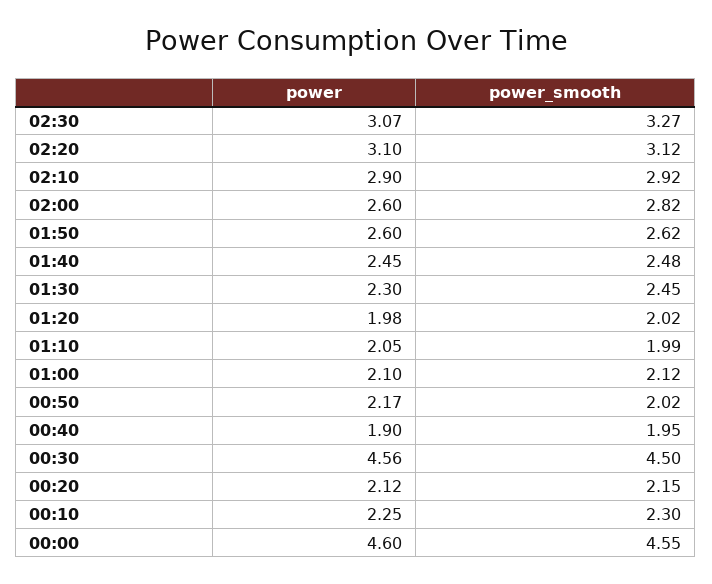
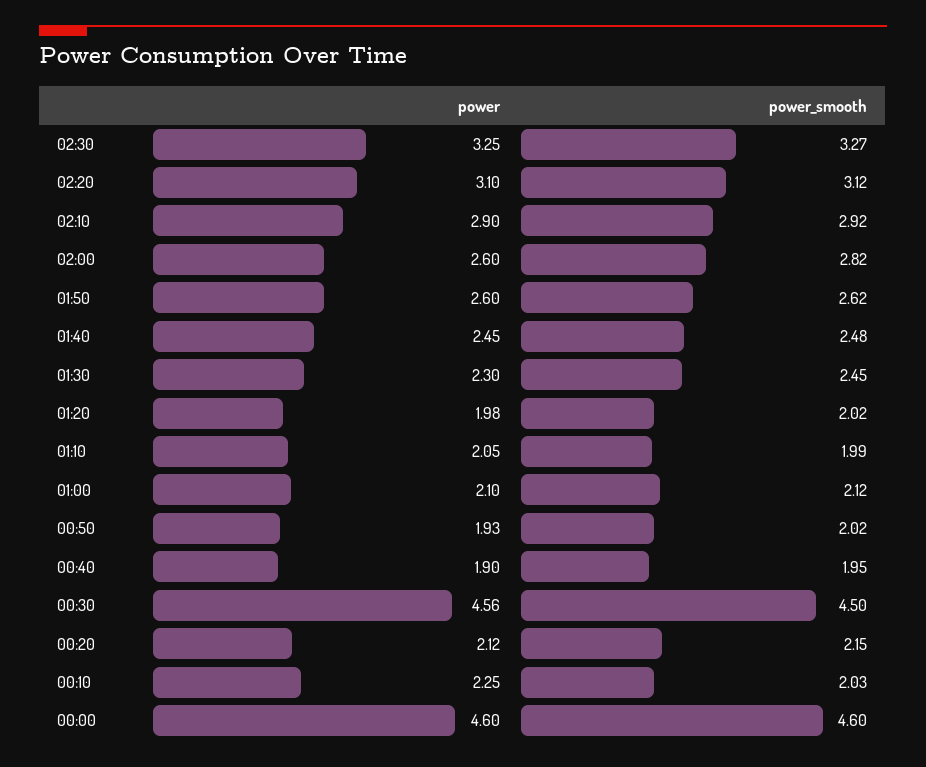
  {
    "power": {
-     "02:30": 3.07,
+     "02:30": 3.25,
      "02:20": 3.1,
      "02:10": 2.9,
      "02:00": 2.6,
      "01:50": 2.6,
      "01:40": 2.45,
      "01:30": 2.3,
      "01:20": 1.98,
      "01:10": 2.05,
      "01:00": 2.1,
-     "00:50": 2.17,
+     "00:50": 1.93,
      "00:40": 1.9,
      "00:30": 4.56,
      "00:20": 2.12,
      "00:10": 2.25,
      "00:00": 4.6
    },
    "power_smooth": {
      "02:30": 3.27,
      "02:20": 3.12,
      "02:10": 2.92,
      "02:00": 2.82,
      "01:50": 2.62,
      "01:40": 2.48,
      "01:30": 2.45,
      "01:20": 2.02,
      "01:10": 1.99,
      "01:00": 2.12,
      "00:50": 2.02,
      "00:40": 1.95,
      "00:30": 4.5,
      "00:20": 2.15,
-     "00:10": 2.3,
+     "00:10": 2.03,
-     "00:00": 4.55
+     "00:00": 4.6
    }
  }

